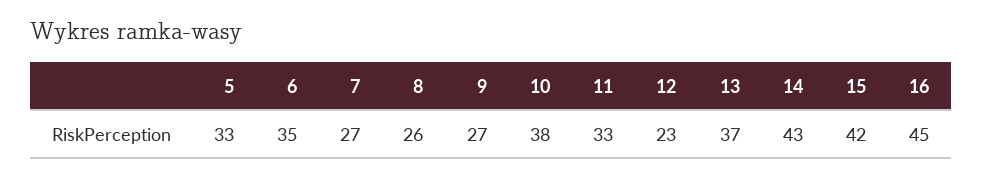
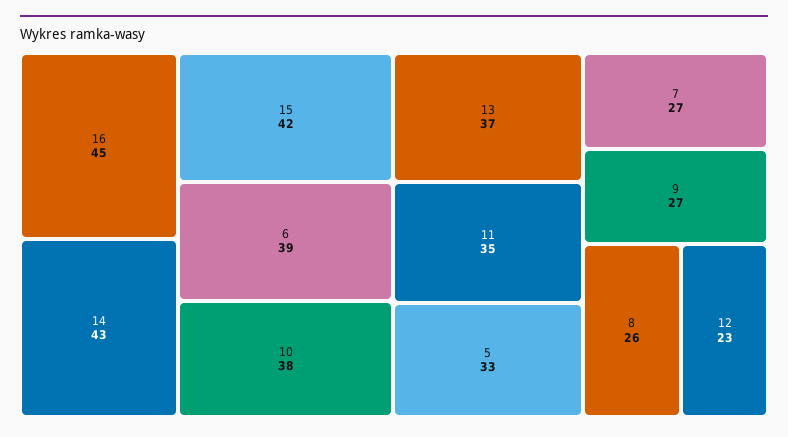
  {
    "5": 33,
-   "6": 35,
+   "6": 39,
    "7": 27,
    "8": 26,
    "9": 27,
    "10": 38,
-   "11": 33,
+   "11": 35,
    "12": 23,
    "13": 37,
    "14": 43,
    "15": 42,
    "16": 45
  }

